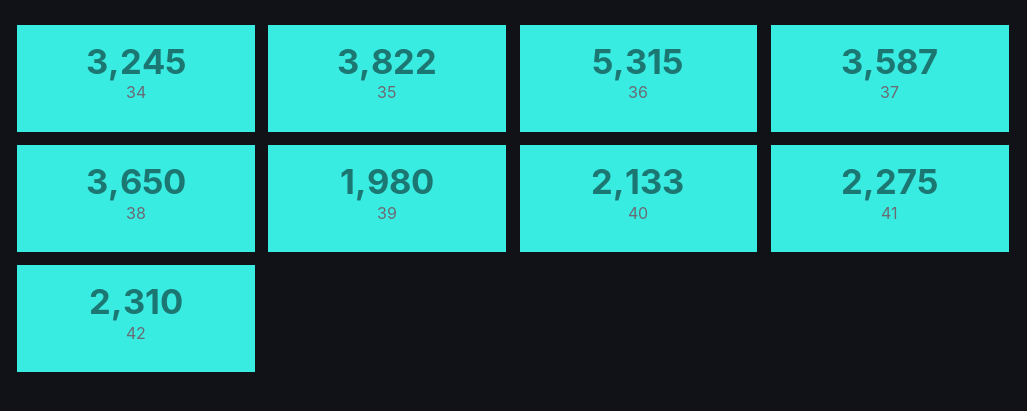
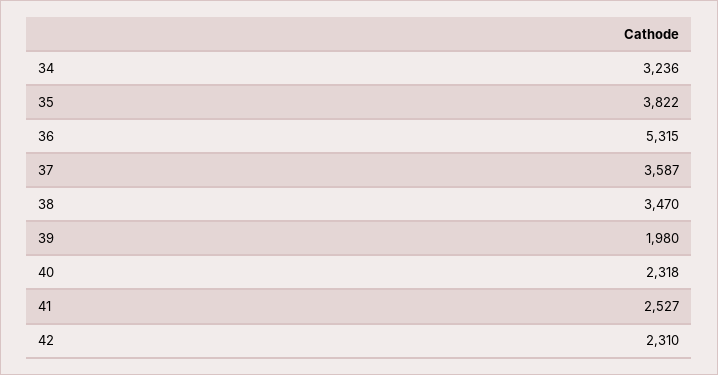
  {
-   "34": 3245,
+   "34": 3236,
    "35": 3822,
    "36": 5315,
    "37": 3587,
-   "38": 3650,
+   "38": 3470,
    "39": 1980,
-   "40": 2133,
+   "40": 2318,
-   "41": 2275,
+   "41": 2527,
    "42": 2310
  }

